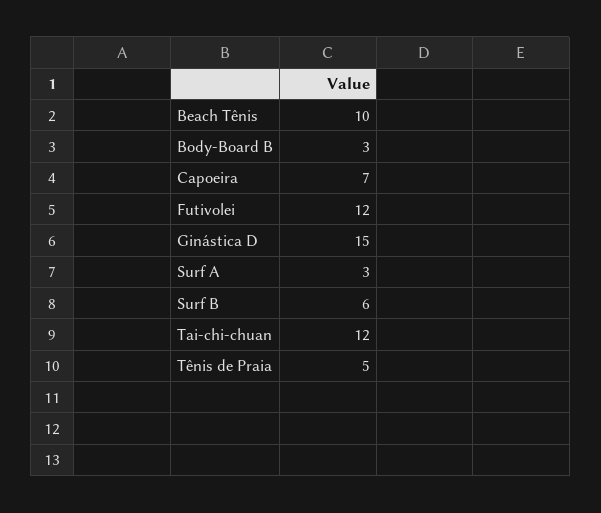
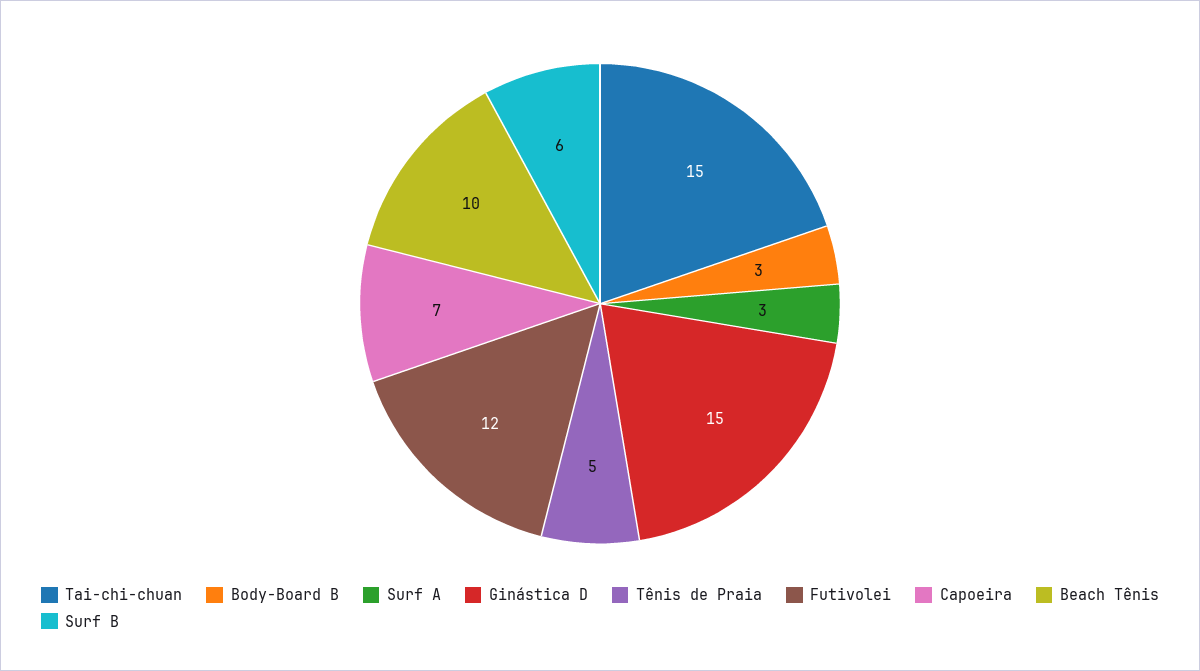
  {
    "Beach Tênis": 10,
    "Body-Board B": 3,
    "Capoeira": 7,
    "Futivolei": 12,
    "Ginástica D": 15,
    "Surf A": 3,
    "Surf B": 6,
-   "Tai-chi-chuan": 12,
+   "Tai-chi-chuan": 15,
    "Tênis de Praia": 5
  }

